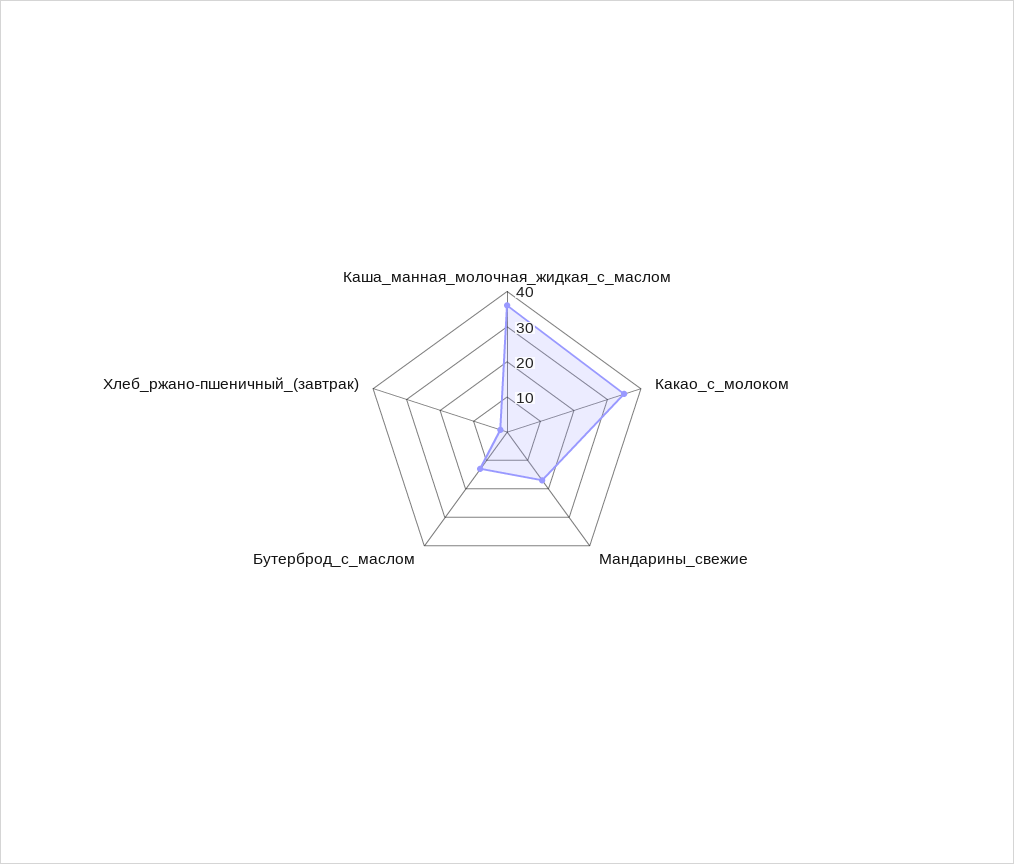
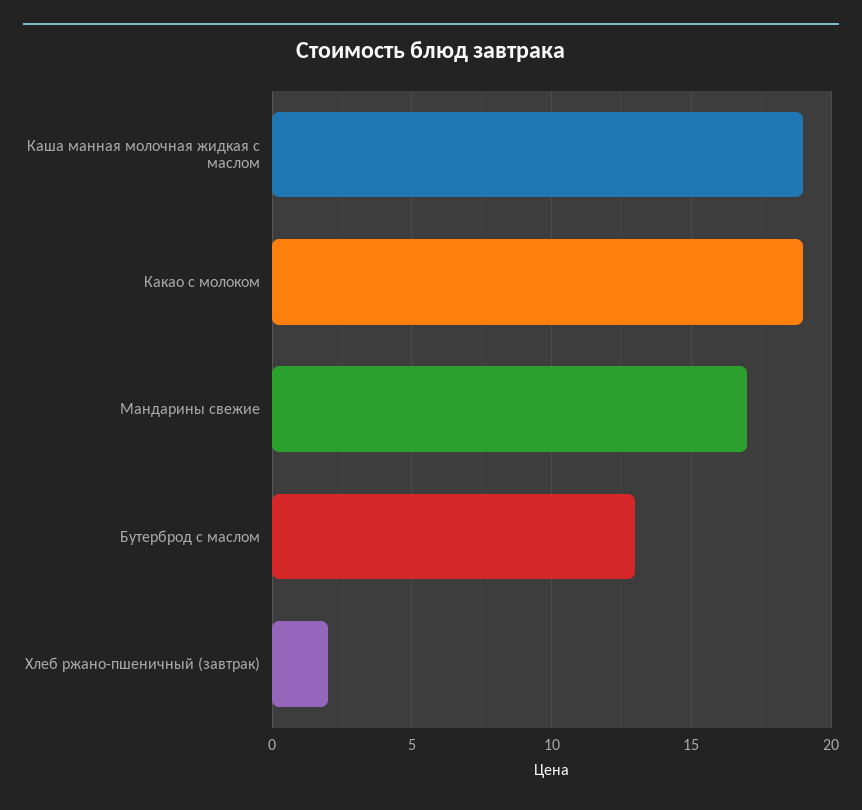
  {
-   "Каша_манная_молочная_жидкая_с_маслом": 35,
+   "Каша_манная_молочная_жидкая_с_маслом": 19,
-   "Какао_с_молоком": 35,
+   "Какао_с_молоком": 19,
    "Мандарины_свежие": 17,
    "Бутерброд_с_маслом": 13,
    "Хлеб_ржано-пшеничный_(завтрак)": 2
  }

